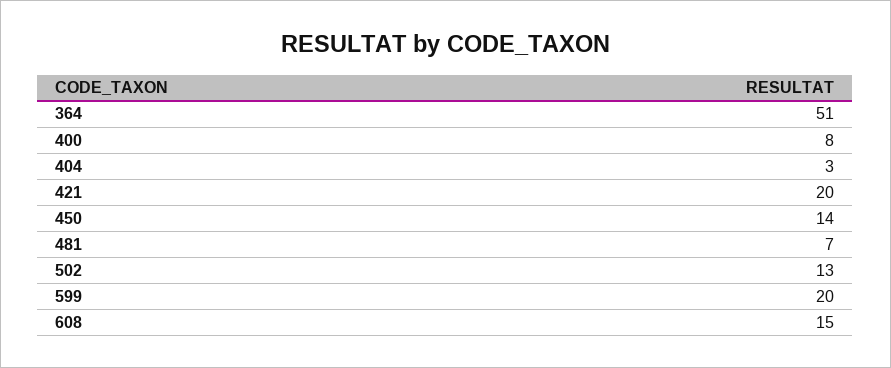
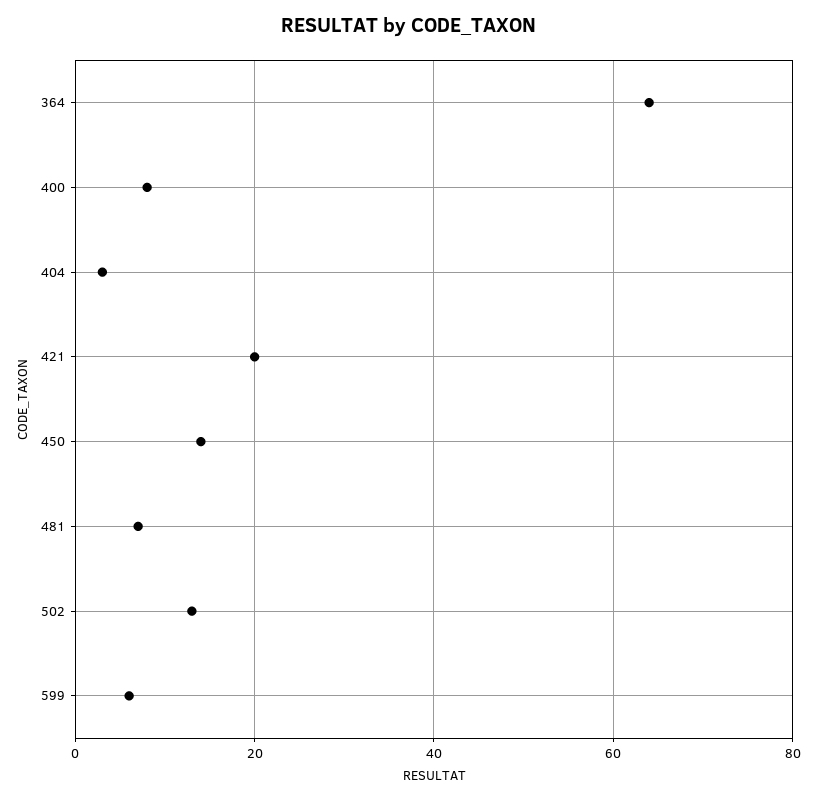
  {
-   "364": 51,
+   "364": 65,
    "400": 8,
    "404": 3,
    "421": 20,
    "450": 14,
    "481": 7,
    "502": 13,
-   "599": 20,
+   "599": 5
-   "608": 15
  }

